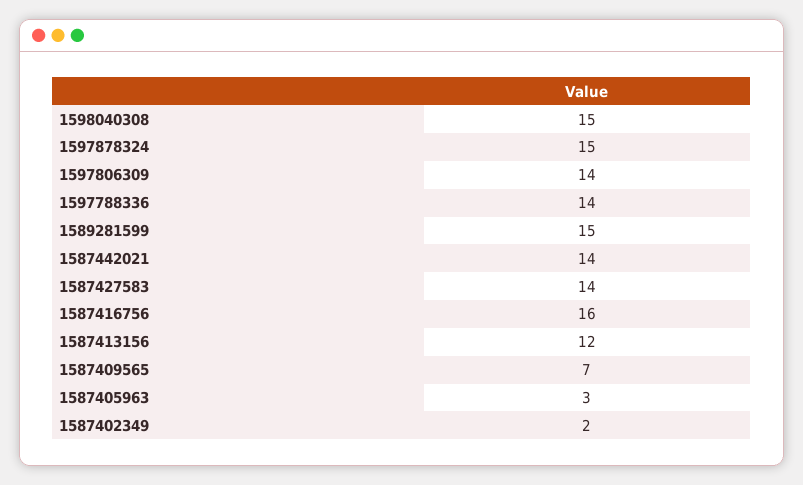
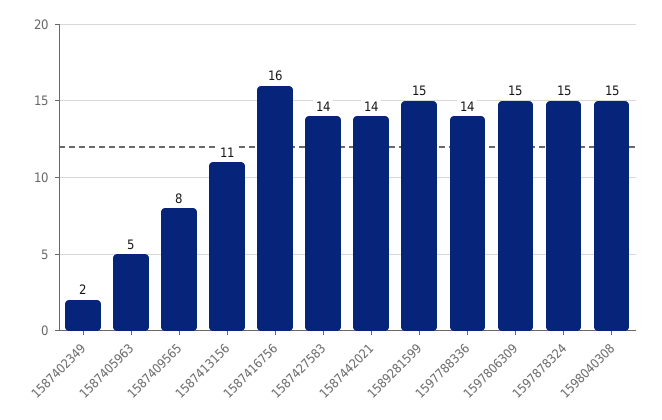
  {
    "1598040308": 15,
    "1597878324": 15,
-   "1597806309": 14,
+   "1597806309": 15,
    "1597788336": 14,
    "1589281599": 15,
    "1587442021": 14,
    "1587427583": 14,
    "1587416756": 16,
-   "1587413156": 12,
+   "1587413156": 11,
-   "1587409565": 7,
+   "1587409565": 8,
-   "1587405963": 3,
+   "1587405963": 5,
    "1587402349": 2
  }

